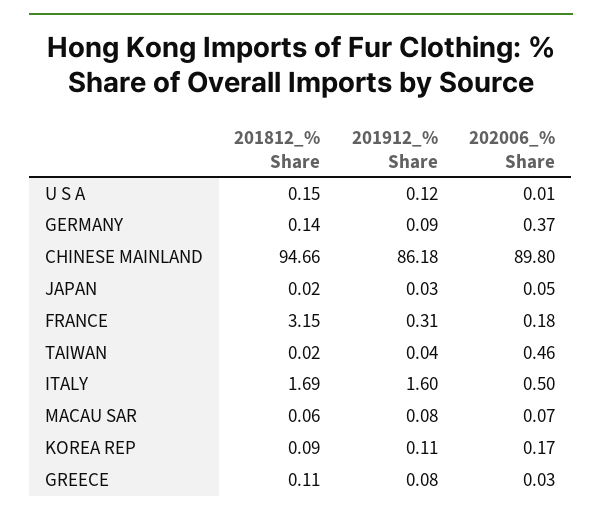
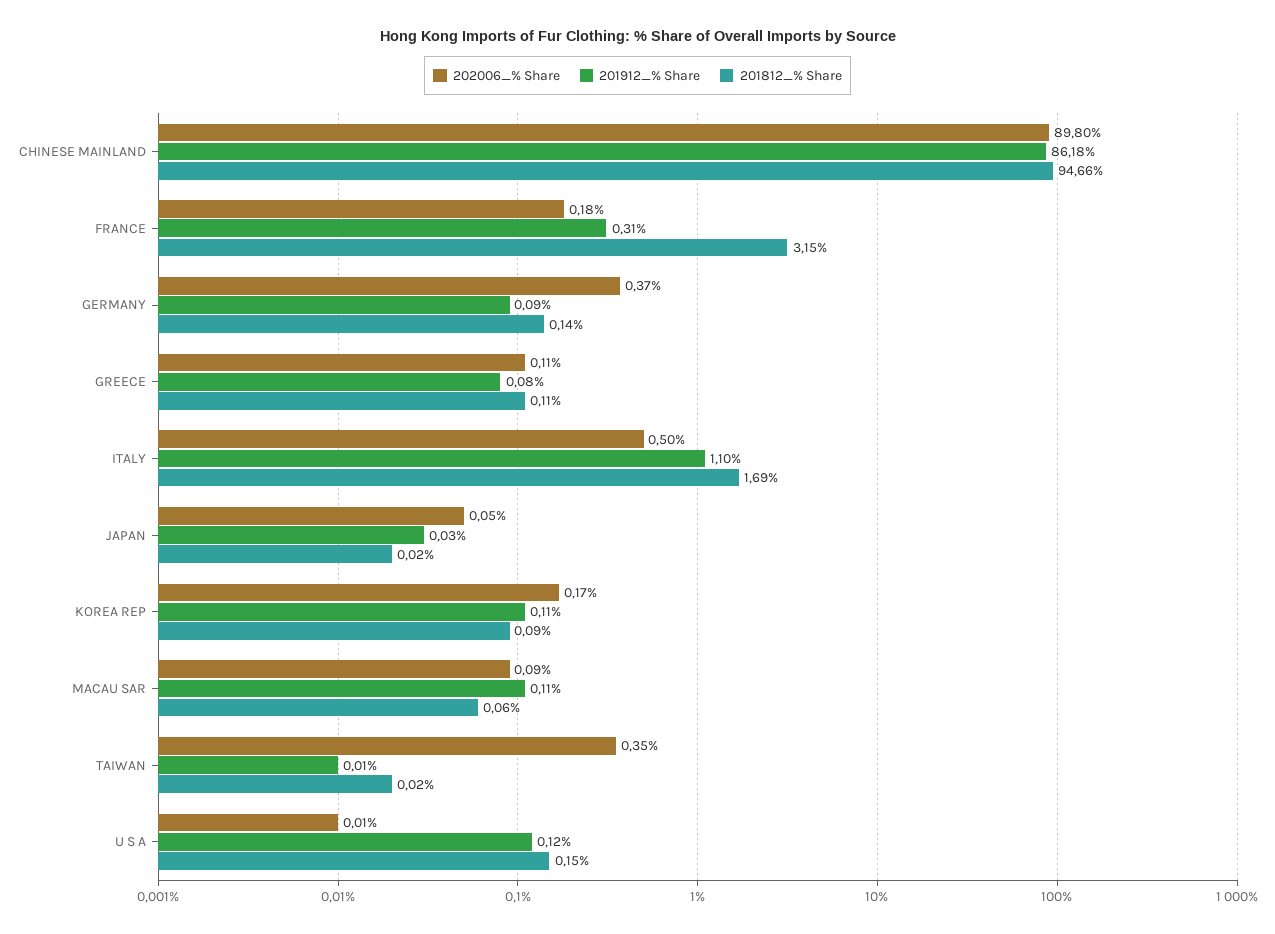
  {
    "201812_% Share": {
      "U S A": 0.15,
      "GERMANY": 0.14,
      "CHINESE MAINLAND": 94.66,
      "JAPAN": 0.02,
      "FRANCE": 3.15,
      "TAIWAN": 0.02,
      "ITALY": 1.69,
      "MACAU SAR": 0.06,
      "KOREA REP": 0.09,
      "GREECE": 0.11
    },
    "201912_% Share": {
      "U S A": 0.12,
      "GERMANY": 0.09,
      "CHINESE MAINLAND": 86.18,
      "JAPAN": 0.03,
      "FRANCE": 0.31,
-     "TAIWAN": 0.04,
+     "TAIWAN": 0.01,
-     "ITALY": 1.6,
+     "ITALY": 1.1,
-     "MACAU SAR": 0.08,
+     "MACAU SAR": 0.11,
      "KOREA REP": 0.11,
      "GREECE": 0.08
    },
    "202006_% Share": {
      "U S A": 0.01,
      "GERMANY": 0.37,
      "CHINESE MAINLAND": 89.8,
      "JAPAN": 0.05,
      "FRANCE": 0.18,
-     "TAIWAN": 0.46,
+     "TAIWAN": 0.35,
      "ITALY": 0.5,
-     "MACAU SAR": 0.07,
+     "MACAU SAR": 0.09,
      "KOREA REP": 0.17,
-     "GREECE": 0.03
+     "GREECE": 0.11
    }
  }

